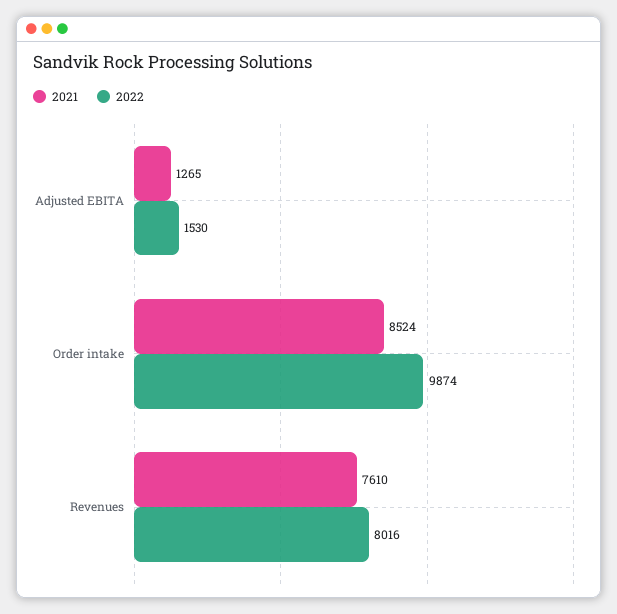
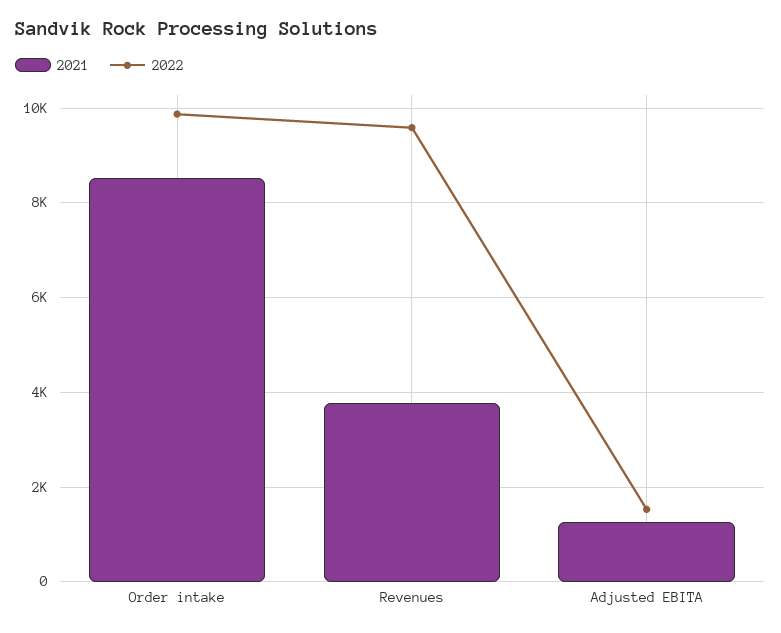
  {
    "2021": {
      "Adjusted EBITA": 1265,
      "Order intake": 8524,
-     "Revenues": 7610
+     "Revenues": 3800
    },
    "2022": {
      "Adjusted EBITA": 1530,
      "Order intake": 9874,
-     "Revenues": 8016
+     "Revenues": 9600
    }
  }

